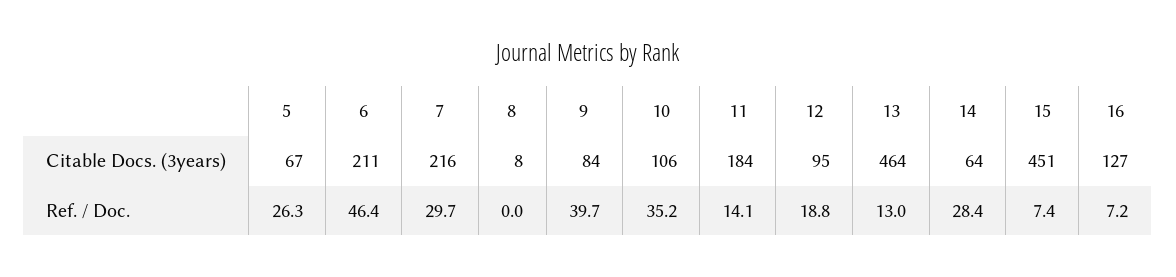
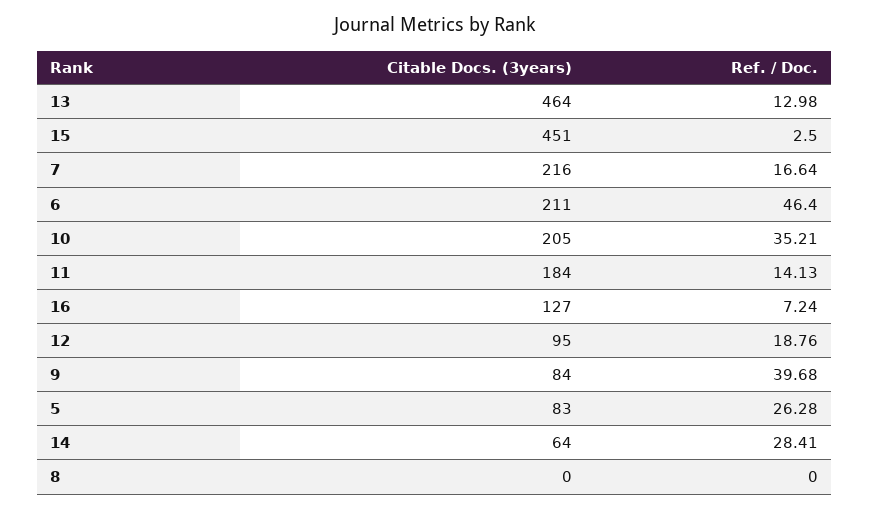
  {
    "5": {
-     "Citable Docs. (3years)": 67,
+     "Citable Docs. (3years)": 83,
      "Ref. / Doc.": 26.28
    },
    "6": {
      "Citable Docs. (3years)": 211,
      "Ref. / Doc.": 46.4
    },
    "7": {
      "Citable Docs. (3years)": 216,
-     "Ref. / Doc.": 29.7
+     "Ref. / Doc.": 16.64
    },
    "8": {
-     "Citable Docs. (3years)": 8,
+     "Citable Docs. (3years)": 0,
      "Ref. / Doc.": 0
    },
    "9": {
      "Citable Docs. (3years)": 84,
      "Ref. / Doc.": 39.68
    },
    "10": {
-     "Citable Docs. (3years)": 106,
+     "Citable Docs. (3years)": 205,
      "Ref. / Doc.": 35.21
    },
    "11": {
      "Citable Docs. (3years)": 184,
      "Ref. / Doc.": 14.13
    },
    "12": {
      "Citable Docs. (3years)": 95,
      "Ref. / Doc.": 18.76
    },
    "13": {
      "Citable Docs. (3years)": 464,
      "Ref. / Doc.": 12.98
    },
    "14": {
      "Citable Docs. (3years)": 64,
      "Ref. / Doc.": 28.41
    },
    "15": {
      "Citable Docs. (3years)": 451,
-     "Ref. / Doc.": 7.4
+     "Ref. / Doc.": 2.5
    },
    "16": {
      "Citable Docs. (3years)": 127,
      "Ref. / Doc.": 7.24
    }
  }

